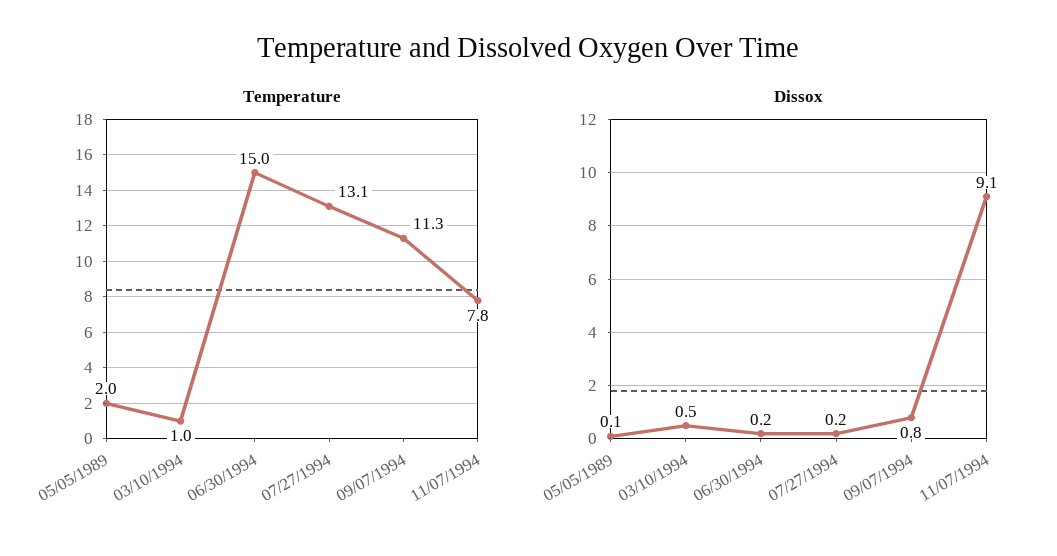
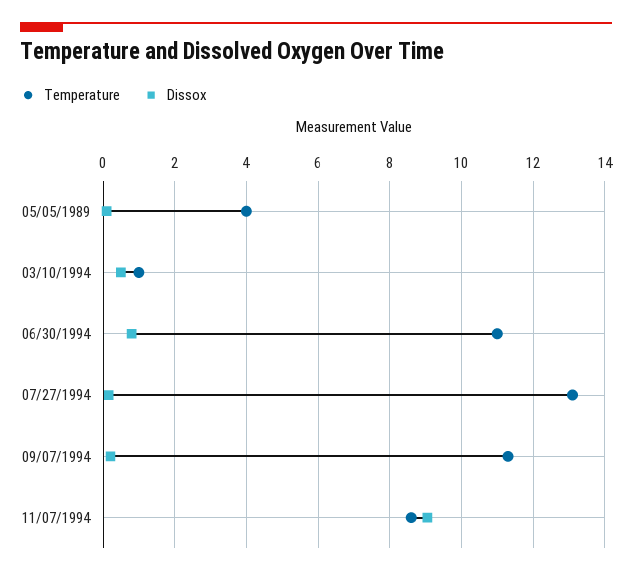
  {
    "Temperature": {
-     "05/05/1989": 2,
+     "05/05/1989": 4,
      "03/10/1994": 1,
-     "06/30/1994": 15,
+     "06/30/1994": 11,
      "07/27/1994": 13.1,
      "09/07/1994": 11.3,
-     "11/07/1994": 7.8
+     "11/07/1994": 8.6
    },
    "Dissox": {
      "05/05/1989": 0.1,
      "03/10/1994": 0.5,
-     "06/30/1994": 0.2,
+     "06/30/1994": 0.8,
      "07/27/1994": 0.2,
-     "09/07/1994": 0.8,
+     "09/07/1994": 0.2,
      "11/07/1994": 9.1
    }
  }

